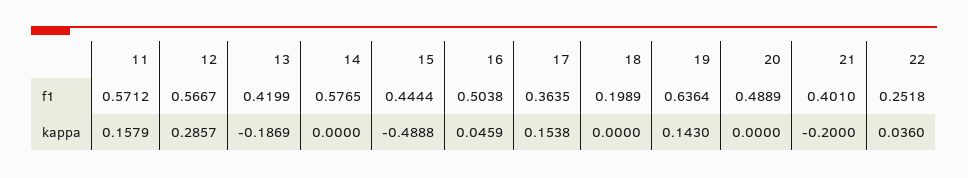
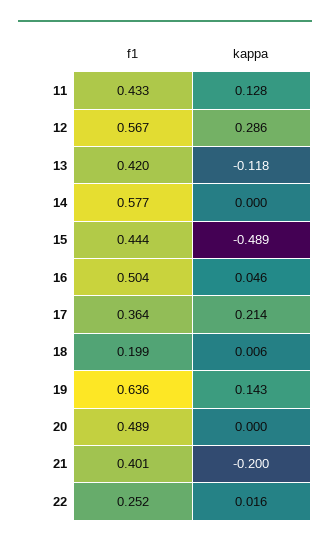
  {
    "11": {
-     "f1": 0.5712,
+     "f1": 0.433,
-     "kappa": 0.1579
+     "kappa": 0.128
    },
    "12": {
      "f1": 0.5667,
      "kappa": 0.2857
    },
    "13": {
      "f1": 0.4199,
-     "kappa": -0.1869
+     "kappa": -0.118
    },
    "14": {
      "f1": 0.5765,
      "kappa": 0
    },
    "15": {
      "f1": 0.4444,
      "kappa": -0.4888
    },
    "16": {
      "f1": 0.5038,
      "kappa": 0.0459
    },
    "17": {
      "f1": 0.3635,
-     "kappa": 0.1538
+     "kappa": 0.214
    },
    "18": {
      "f1": 0.1989,
-     "kappa": 0
+     "kappa": 0.006
    },
    "19": {
      "f1": 0.6364,
      "kappa": 0.143
    },
    "20": {
      "f1": 0.4889,
      "kappa": 0
    },
    "21": {
      "f1": 0.401,
      "kappa": -0.2
    },
    "22": {
      "f1": 0.2518,
-     "kappa": 0.036
+     "kappa": 0.016
    }
  }

